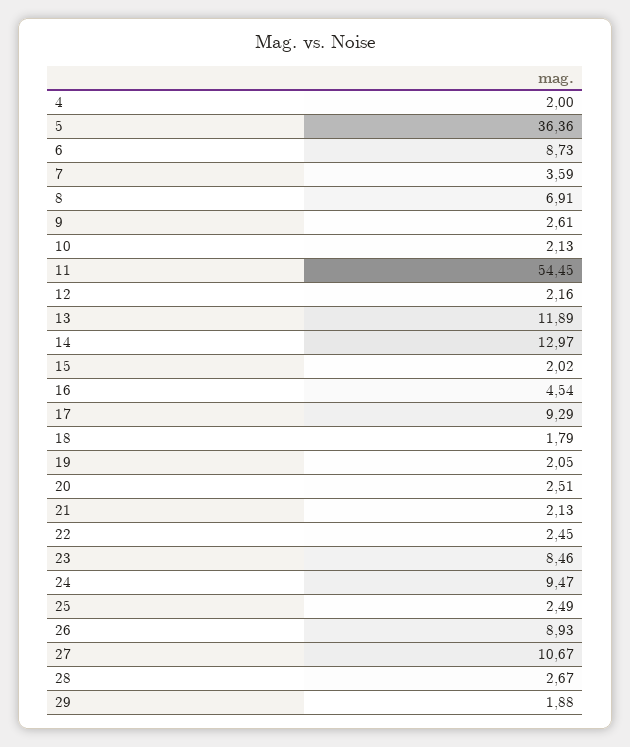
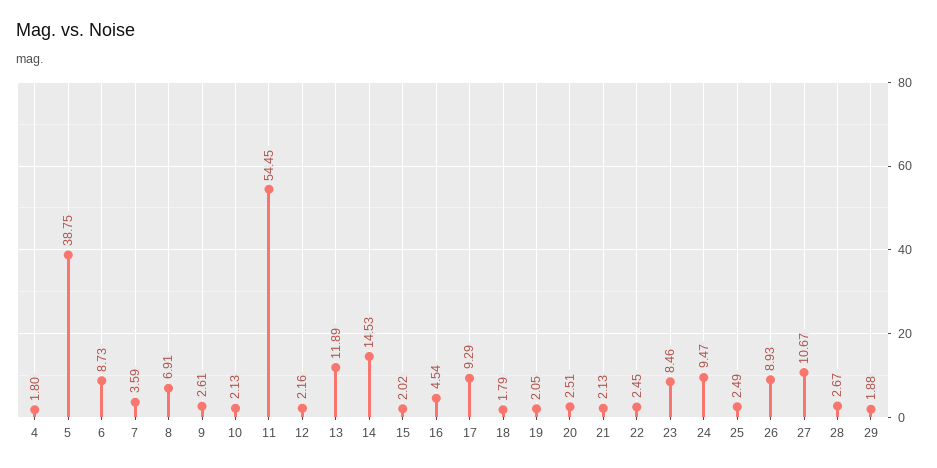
  {
-   "4": 2,
+   "4": 1.8,
-   "5": 36.36,
+   "5": 38.75,
    "6": 8.73,
    "7": 3.59,
    "8": 6.91,
    "9": 2.61,
    "10": 2.13,
    "11": 54.45,
    "12": 2.16,
    "13": 11.89,
-   "14": 12.97,
+   "14": 14.53,
    "15": 2.02,
    "16": 4.54,
    "17": 9.29,
    "18": 1.79,
    "19": 2.05,
    "20": 2.51,
    "21": 2.13,
    "22": 2.45,
    "23": 8.46,
    "24": 9.47,
    "25": 2.49,
    "26": 8.93,
    "27": 10.67,
    "28": 2.67,
    "29": 1.88
  }

